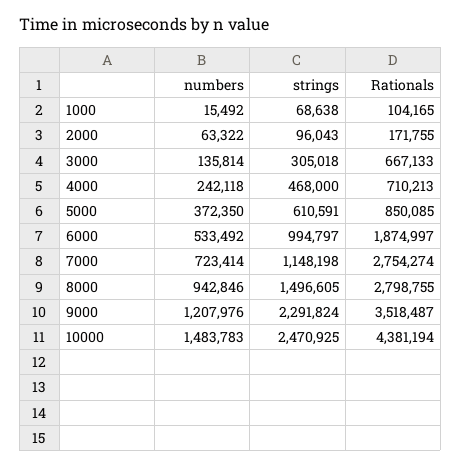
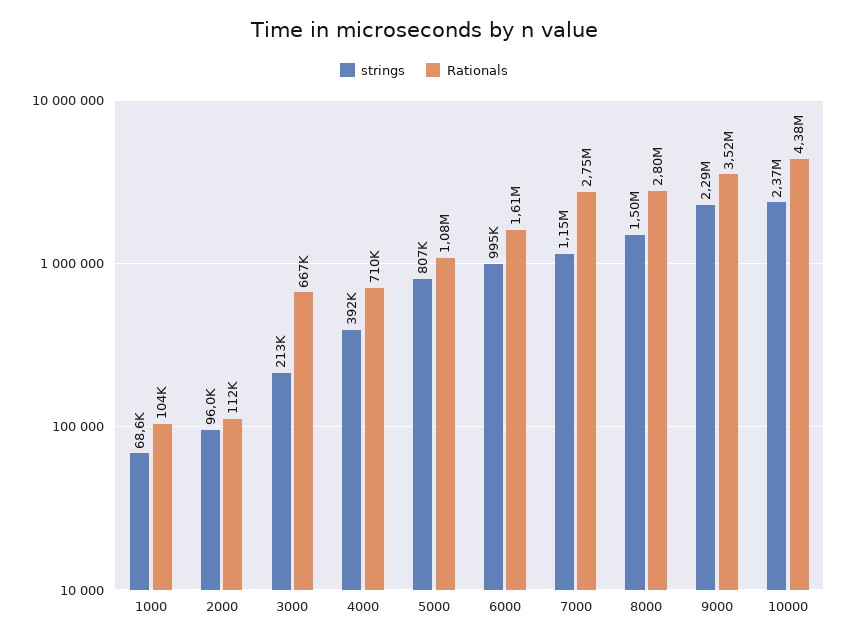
  {
-   "numbers": {
-     "1000": 15492,
-     "2000": 63322,
-     "3000": 135814,
-     "4000": 242118,
-     "5000": 372350,
-     "6000": 533492,
-     "7000": 723414,
-     "8000": 942846,
-     "9000": 1207976,
-     "10000": 1483783
-   },
    "strings": {
      "1000": 68638,
      "2000": 96043,
-     "3000": 305018,
+     "3000": 213000,
-     "4000": 468000,
+     "4000": 392000,
-     "5000": 610591,
+     "5000": 807000,
      "6000": 994797,
      "7000": 1148198,
      "8000": 1496605,
      "9000": 2291824,
-     "10000": 2470925
+     "10000": 2370000
    },
    "Rationals": {
      "1000": 104165,
-     "2000": 171755,
+     "2000": 112000,
      "3000": 667133,
      "4000": 710213,
-     "5000": 850085,
+     "5000": 1080000,
-     "6000": 1874997,
+     "6000": 1610000,
      "7000": 2754274,
      "8000": 2798755,
      "9000": 3518487,
      "10000": 4381194
    }
  }

